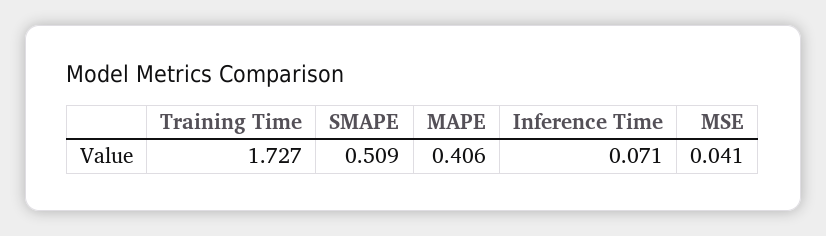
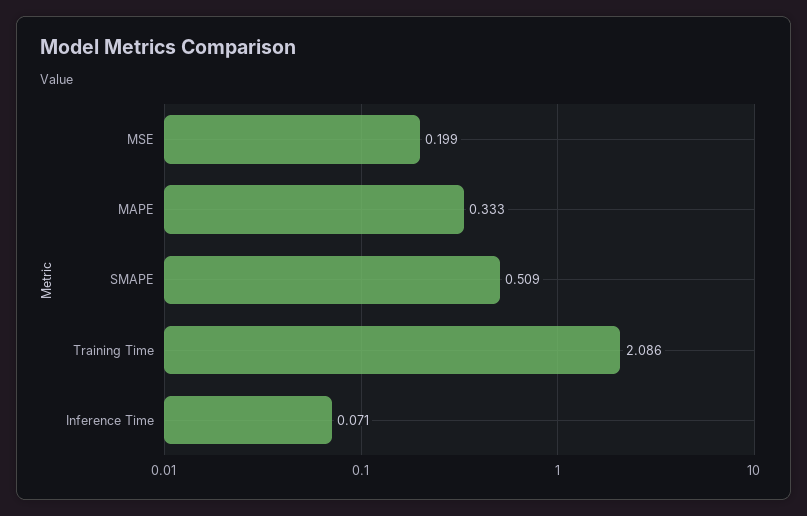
  {
-   "Training Time": 1.727,
+   "Training Time": 2.086,
    "SMAPE": 0.509,
-   "MAPE": 0.406,
+   "MAPE": 0.333,
    "Inference Time": 0.071,
-   "MSE": 0.041
+   "MSE": 0.199
  }

